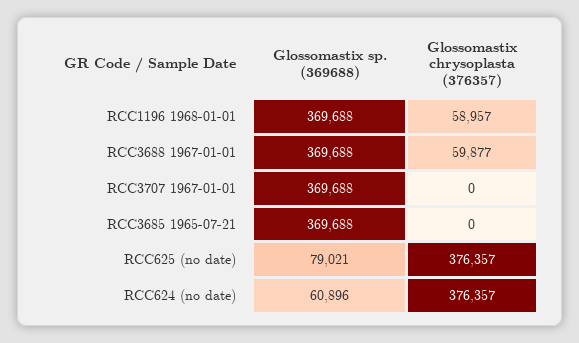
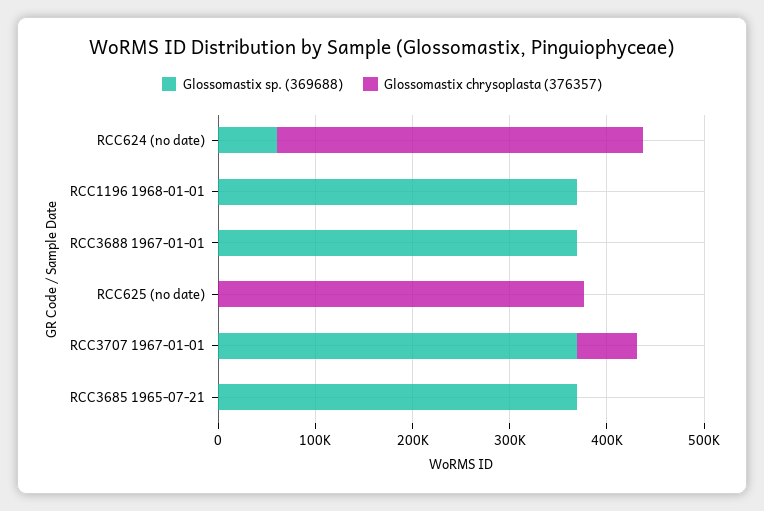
  {
    "Glossomastix sp. (369688)": {
      "RCC1196 1968-01-01": 369688,
      "RCC3688 1967-01-01": 369688,
      "RCC3707 1967-01-01": 369688,
      "RCC3685 1965-07-21": 369688,
-     "RCC625 (no date)": 79021,
+     "RCC625 (no date)": 0,
      "RCC624 (no date)": 60896
    },
    "Glossomastix chrysoplasta (376357)": {
-     "RCC1196 1968-01-01": 58957,
+     "RCC1196 1968-01-01": 0,
-     "RCC3688 1967-01-01": 59877,
+     "RCC3688 1967-01-01": 0,
-     "RCC3707 1967-01-01": 0,
+     "RCC3707 1967-01-01": 60000,
      "RCC3685 1965-07-21": 0,
      "RCC625 (no date)": 376357,
      "RCC624 (no date)": 376357
    }
  }

